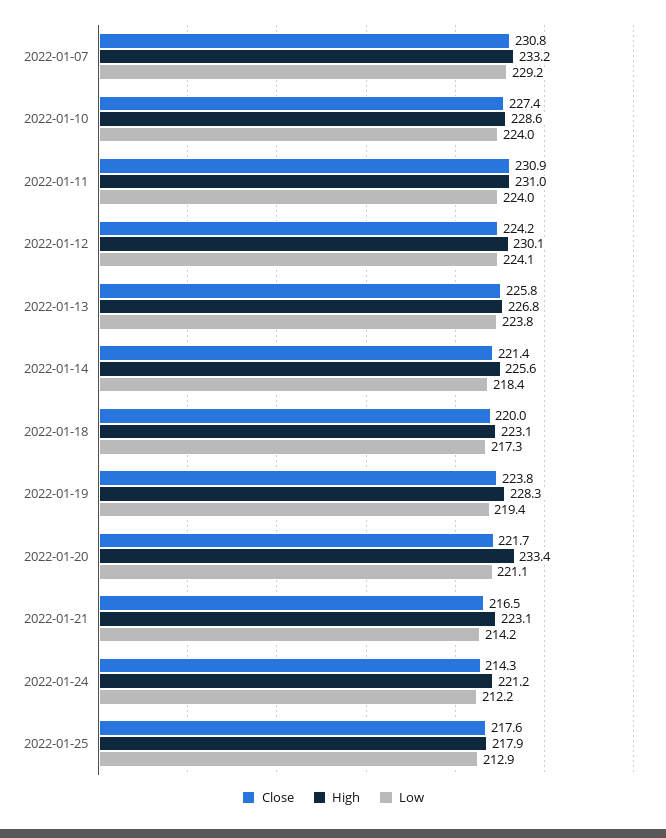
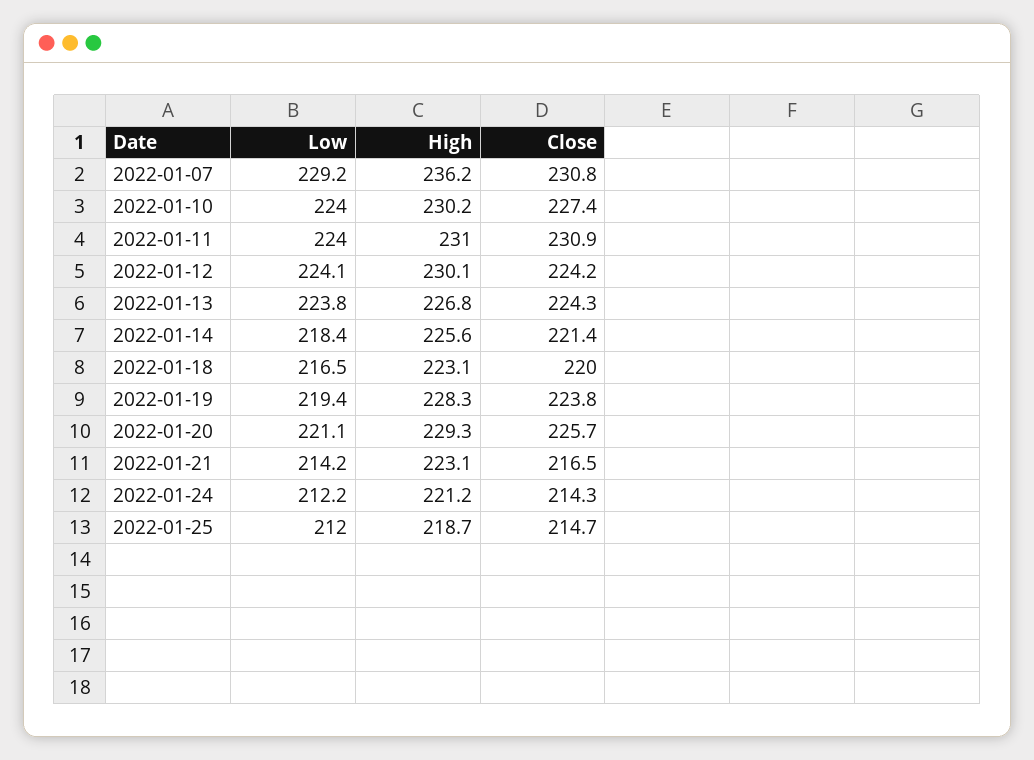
  {
    "Close": {
      "2022-01-07": 230.8,
      "2022-01-10": 227.4,
      "2022-01-11": 230.9,
      "2022-01-12": 224.2,
-     "2022-01-13": 225.8,
+     "2022-01-13": 224.3,
      "2022-01-14": 221.4,
      "2022-01-18": 220,
      "2022-01-19": 223.8,
-     "2022-01-20": 221.7,
+     "2022-01-20": 225.7,
      "2022-01-21": 216.5,
      "2022-01-24": 214.3,
-     "2022-01-25": 217.6
+     "2022-01-25": 214.7
    },
    "High": {
-     "2022-01-07": 233.2,
+     "2022-01-07": 236.2,
-     "2022-01-10": 228.6,
+     "2022-01-10": 230.2,
      "2022-01-11": 231,
      "2022-01-12": 230.1,
      "2022-01-13": 226.8,
      "2022-01-14": 225.6,
      "2022-01-18": 223.1,
      "2022-01-19": 228.3,
-     "2022-01-20": 233.4,
+     "2022-01-20": 229.3,
      "2022-01-21": 223.1,
      "2022-01-24": 221.2,
-     "2022-01-25": 217.9
+     "2022-01-25": 218.7
    },
    "Low": {
      "2022-01-07": 229.2,
      "2022-01-10": 224,
      "2022-01-11": 224,
      "2022-01-12": 224.1,
      "2022-01-13": 223.8,
      "2022-01-14": 218.4,
-     "2022-01-18": 217.3,
+     "2022-01-18": 216.5,
      "2022-01-19": 219.4,
      "2022-01-20": 221.1,
      "2022-01-21": 214.2,
      "2022-01-24": 212.2,
-     "2022-01-25": 212.9
+     "2022-01-25": 212
    }
  }

